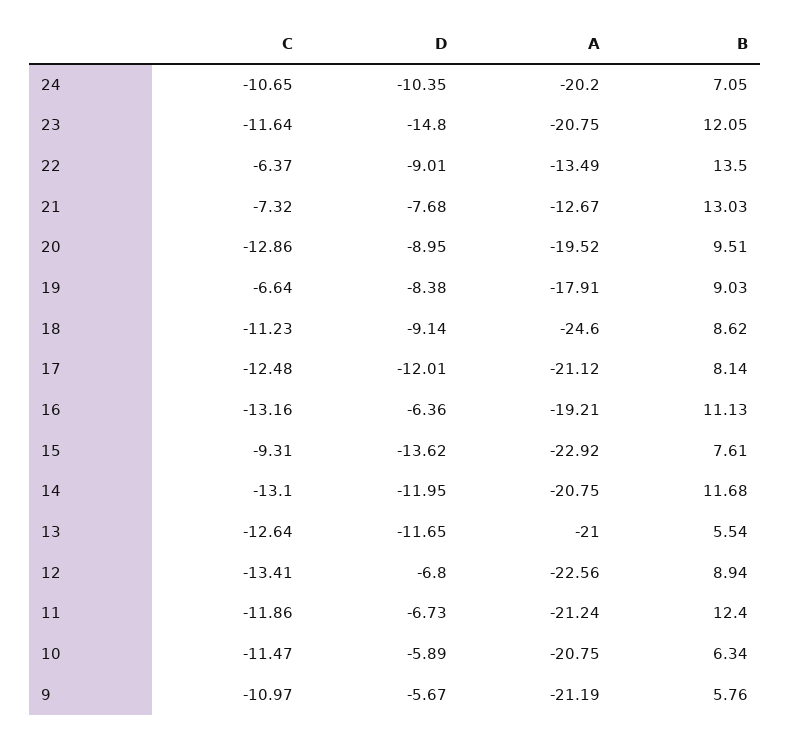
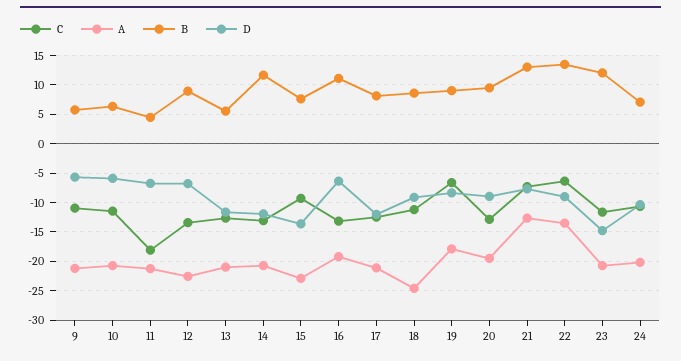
  {
    "C": {
      "24": -10.65,
      "23": -11.64,
      "22": -6.37,
      "21": -7.32,
      "20": -12.86,
      "19": -6.64,
      "18": -11.23,
      "17": -12.48,
      "16": -13.16,
      "15": -9.31,
      "14": -13.1,
      "13": -12.64,
      "12": -13.41,
-     "11": -11.86,
+     "11": -17.5,
      "10": -11.47,
      "9": -10.97
    },
    "D": {
      "24": -10.35,
      "23": -14.8,
      "22": -9.01,
      "21": -7.68,
      "20": -8.95,
      "19": -8.38,
      "18": -9.14,
      "17": -12.01,
      "16": -6.36,
      "15": -13.62,
      "14": -11.95,
      "13": -11.65,
      "12": -6.8,
      "11": -6.73,
      "10": -5.89,
      "9": -5.67
    },
    "A": {
      "24": -20.2,
      "23": -20.75,
      "22": -13.49,
      "21": -12.67,
      "20": -19.52,
      "19": -17.91,
      "18": -24.6,
      "17": -21.12,
      "16": -19.21,
      "15": -22.92,
      "14": -20.75,
      "13": -21,
      "12": -22.56,
      "11": -21.24,
      "10": -20.75,
      "9": -21.19
    },
    "B": {
      "24": 7.05,
      "23": 12.05,
      "22": 13.5,
      "21": 13.03,
      "20": 9.51,
      "19": 9.03,
      "18": 8.62,
      "17": 8.14,
      "16": 11.13,
      "15": 7.61,
      "14": 11.68,
      "13": 5.54,
      "12": 8.94,
-     "11": 12.4,
+     "11": 5,
      "10": 6.34,
      "9": 5.76
    }
  }

